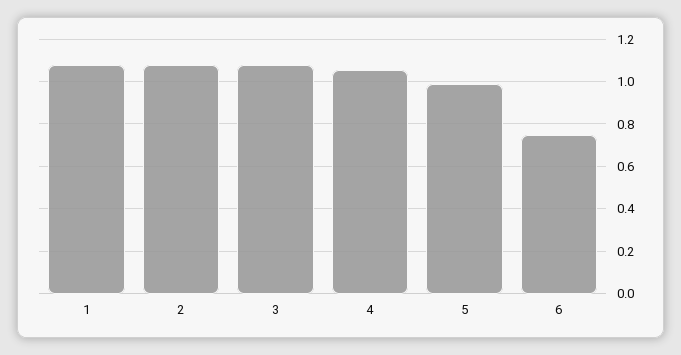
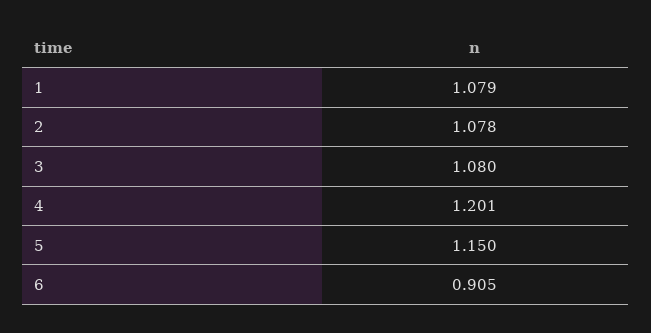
  {
    "1": 1.079,
    "2": 1.078,
    "3": 1.08,
-   "4": 1.05,
+   "4": 1.201,
-   "5": 1,
+   "5": 1.15,
-   "6": 0.75
+   "6": 0.905
  }

